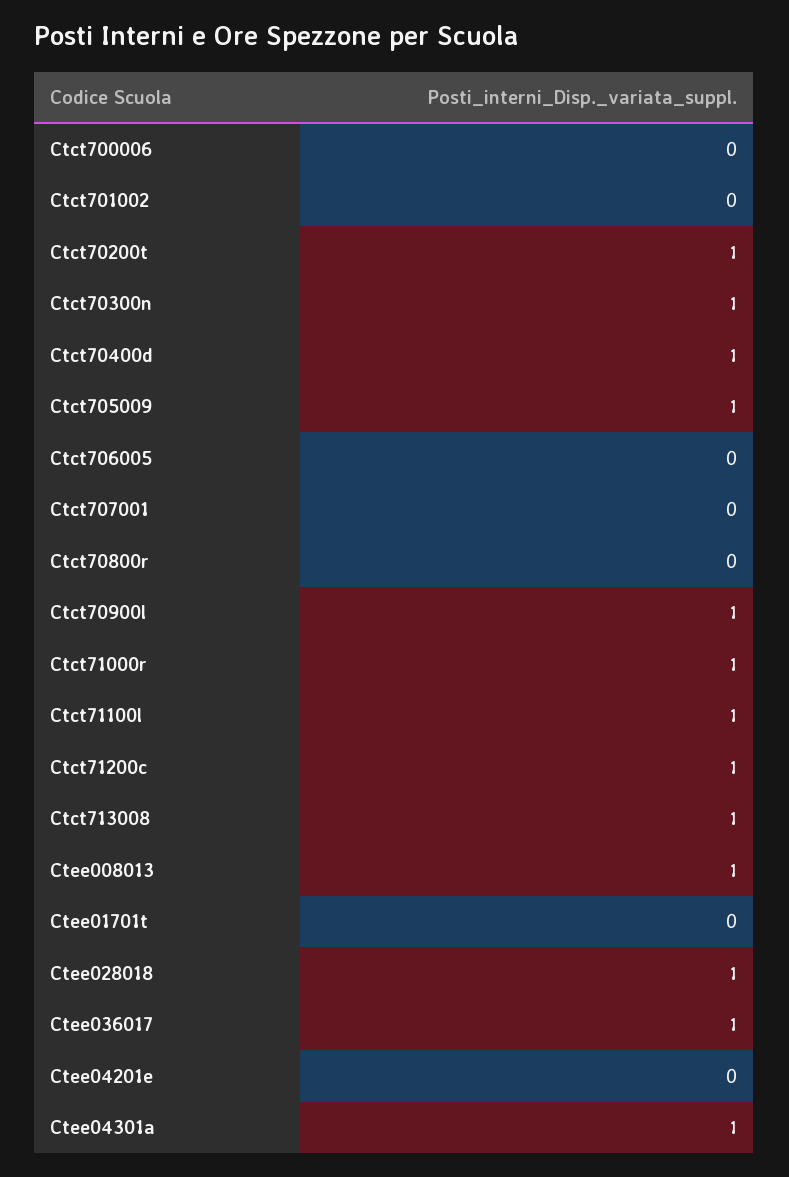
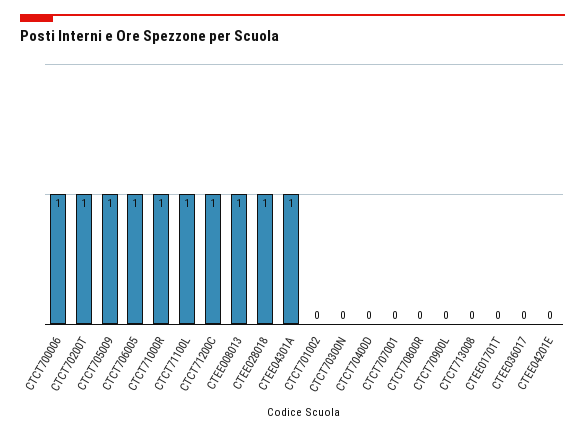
  {
-   "Ctct700006": 0,
+   "Ctct700006": 1,
    "Ctct701002": 0,
    "Ctct70200t": 1,
-   "Ctct70300n": 1,
+   "Ctct70300n": 0,
-   "Ctct70400d": 1,
+   "Ctct70400d": 0,
    "Ctct705009": 1,
-   "Ctct706005": 0,
+   "Ctct706005": 1,
    "Ctct707001": 0,
    "Ctct70800r": 0,
-   "Ctct70900l": 1,
+   "Ctct70900l": 0,
    "Ctct71000r": 1,
    "Ctct71100l": 1,
    "Ctct71200c": 1,
-   "Ctct713008": 1,
+   "Ctct713008": 0,
    "Ctee008013": 1,
    "Ctee01701t": 0,
    "Ctee028018": 1,
-   "Ctee036017": 1,
+   "Ctee036017": 0,
    "Ctee04201e": 0,
    "Ctee04301a": 1
  }

